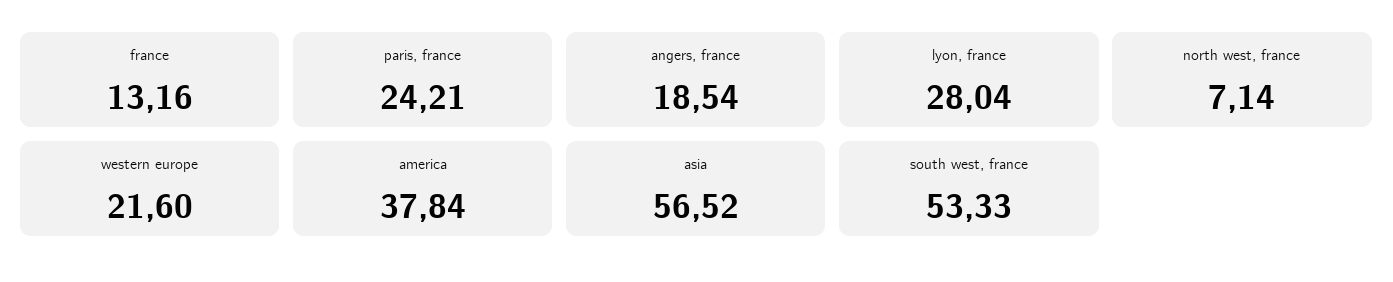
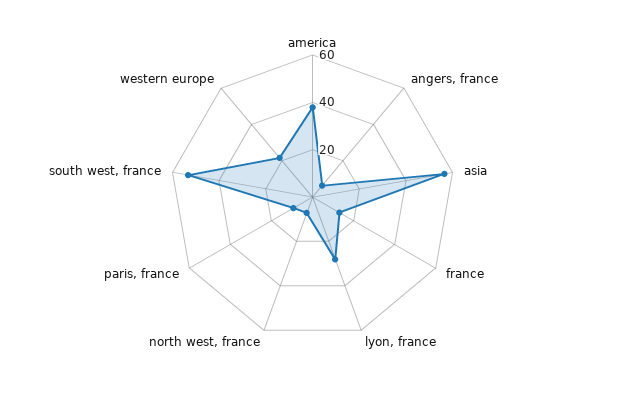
  {
    "france": 13.16,
-   "paris, france": 24.21,
+   "paris, france": 10,
-   "angers, france": 18.54,
+   "angers, france": 5,
    "lyon, france": 28.04,
    "north west, france": 7.14,
    "western europe": 21.6,
    "america": 37.84,
    "asia": 56.52,
    "south west, france": 53.33
  }

